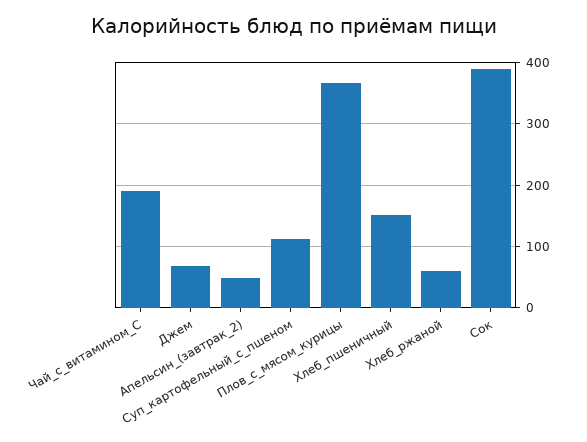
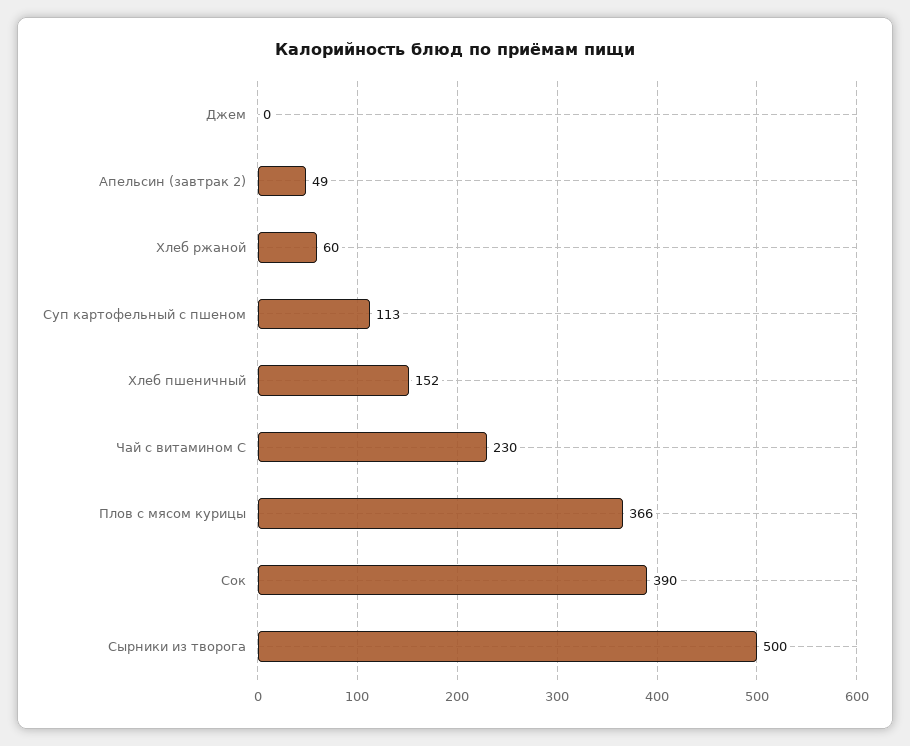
  {
-   "Чай_с_витамином_С": 190,
+   "Чай_с_витамином_С": 230,
-   "Джем": 70,
+   "Джем": 0,
    "Апельсин_(завтрак_2)": 49,
    "Суп_картофельный_с_пшеном": 113,
    "Плов_с_мясом_курицы": 366,
    "Хлеб_пшеничный": 152,
    "Хлеб_ржаной": 60,
-   "Сок": 390
+   "Сок": 390,
+   "Сырники из творога": 500
  }

